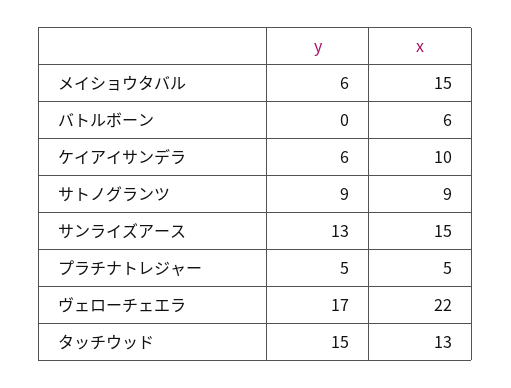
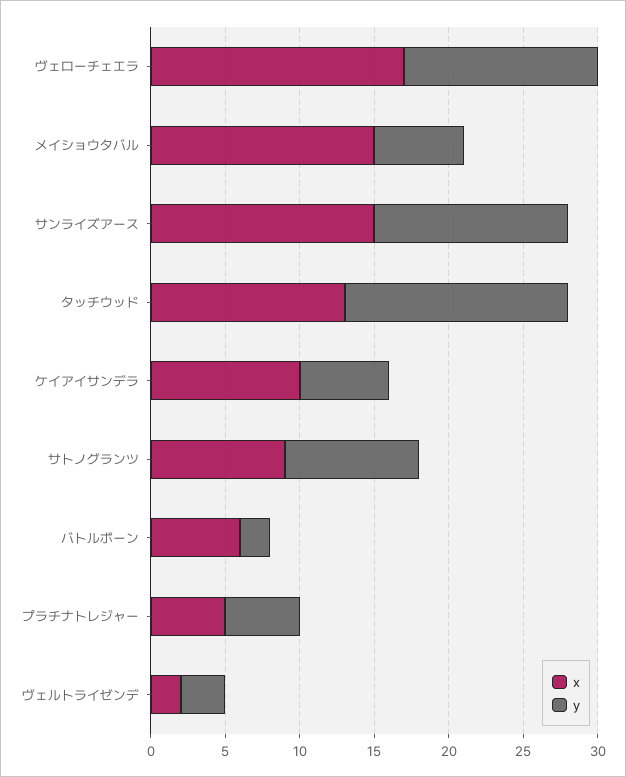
  {
    "y": {
      "メイショウタバル": 6,
-     "バトルボーン": 0,
+     "バトルボーン": 2,
      "ケイアイサンデラ": 6,
      "サトノグランツ": 9,
      "サンライズアース": 13,
      "プラチナトレジャー": 5,
-     "ヴェローチェエラ": 17,
+     "ヴェローチェエラ": 13,
-     "タッチウッド": 15
+     "タッチウッド": 15,
+     "ヴェルトライゼンデ": 3
    },
    "x": {
      "メイショウタバル": 15,
      "バトルボーン": 6,
      "ケイアイサンデラ": 10,
      "サトノグランツ": 9,
      "サンライズアース": 15,
      "プラチナトレジャー": 5,
-     "ヴェローチェエラ": 22,
+     "ヴェローチェエラ": 17,
-     "タッチウッド": 13
+     "タッチウッド": 13,
+     "ヴェルトライゼンデ": 2
    }
  }

